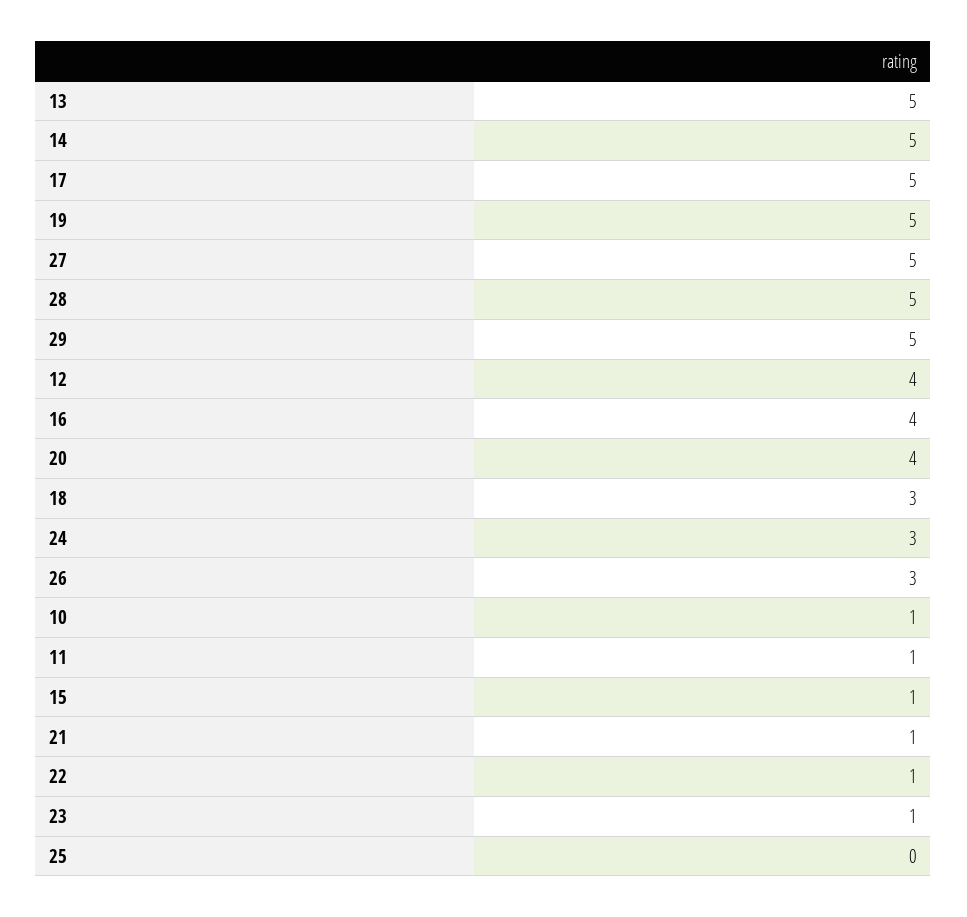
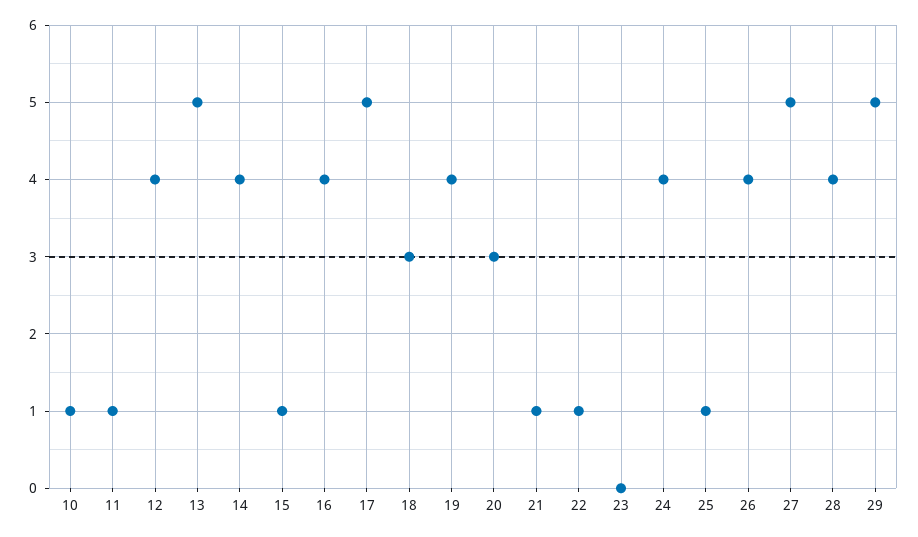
  {
    "13": 5,
-   "14": 5,
+   "14": 4,
    "17": 5,
-   "19": 5,
+   "19": 4,
    "27": 5,
-   "28": 5,
+   "28": 4,
    "29": 5,
    "12": 4,
    "16": 4,
-   "20": 4,
+   "20": 3,
    "18": 3,
-   "24": 3,
+   "24": 4,
-   "26": 3,
+   "26": 4,
    "10": 1,
    "11": 1,
    "15": 1,
    "21": 1,
    "22": 1,
-   "23": 1,
+   "23": 0,
-   "25": 0
+   "25": 1
  }

